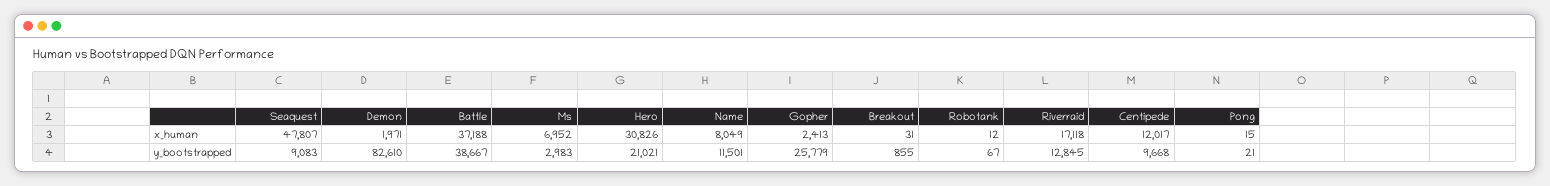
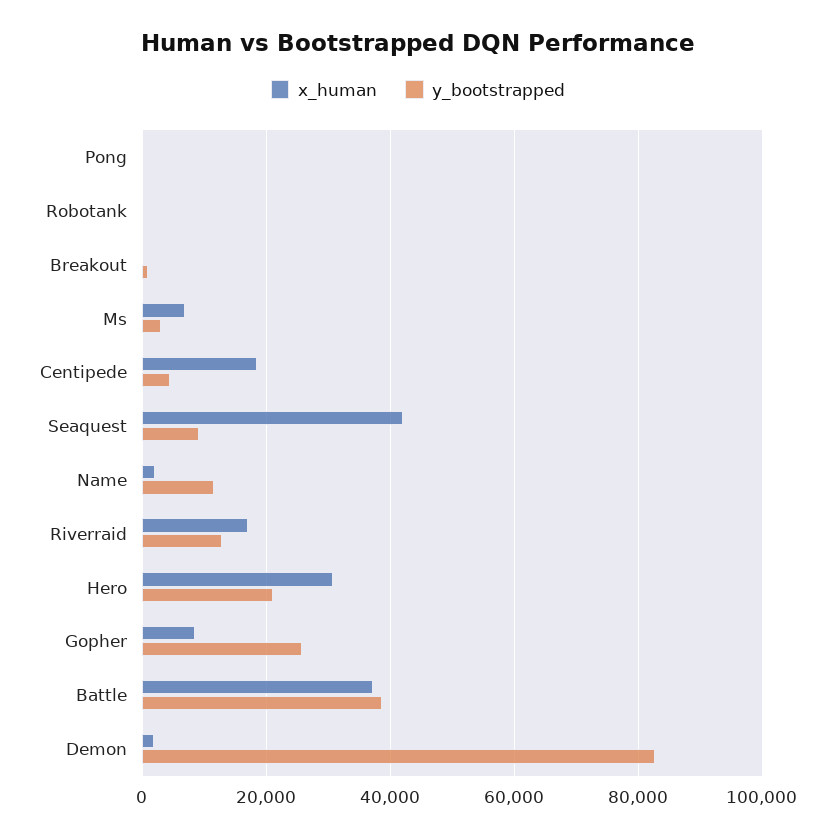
  {
    "x_human": {
-     "Seaquest": 47807,
+     "Seaquest": 42000,
      "Demon": 1971,
      "Battle": 37188,
      "Ms": 6952,
      "Hero": 30826,
-     "Name": 8049,
+     "Name": 2000,
-     "Gopher": 2413,
+     "Gopher": 8000,
      "Breakout": 31,
      "Robotank": 12,
      "Riverraid": 17118,
-     "Centipede": 12017,
+     "Centipede": 18000,
      "Pong": 15
    },
    "y_bootstrapped": {
      "Seaquest": 9083,
      "Demon": 82610,
      "Battle": 38667,
      "Ms": 2983,
      "Hero": 21021,
      "Name": 11501,
      "Gopher": 25779,
      "Breakout": 855,
      "Robotank": 67,
      "Riverraid": 12845,
-     "Centipede": 9668,
+     "Centipede": 4000,
      "Pong": 21
    }
  }

